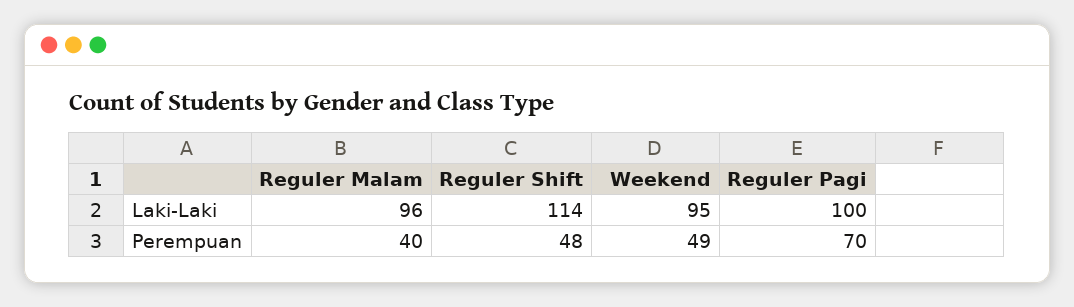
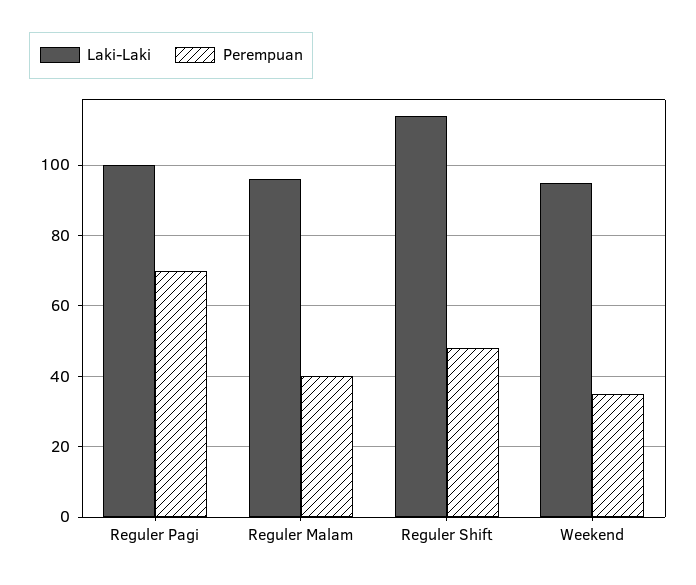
  {
    "Laki-Laki": {
      "Reguler Malam": 96,
      "Reguler Shift": 114,
      "Weekend": 95,
      "Reguler Pagi": 100
    },
    "Perempuan": {
      "Reguler Malam": 40,
      "Reguler Shift": 48,
-     "Weekend": 49,
+     "Weekend": 35,
      "Reguler Pagi": 70
    }
  }

